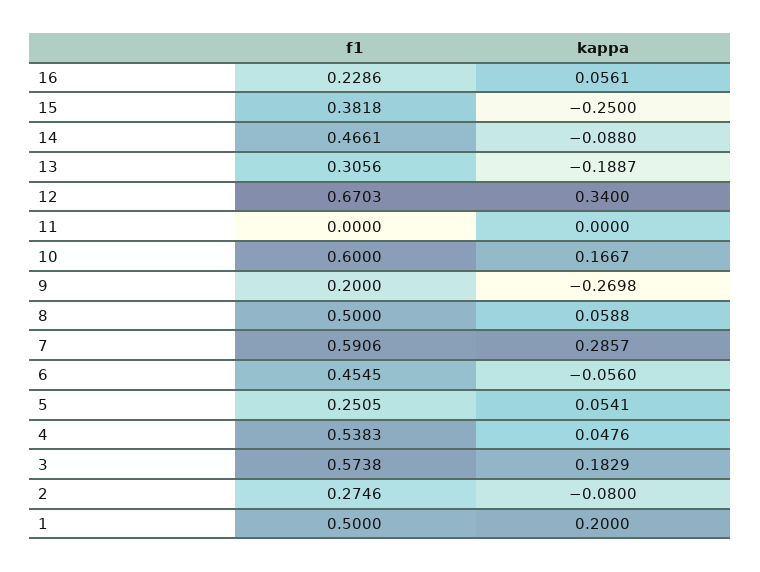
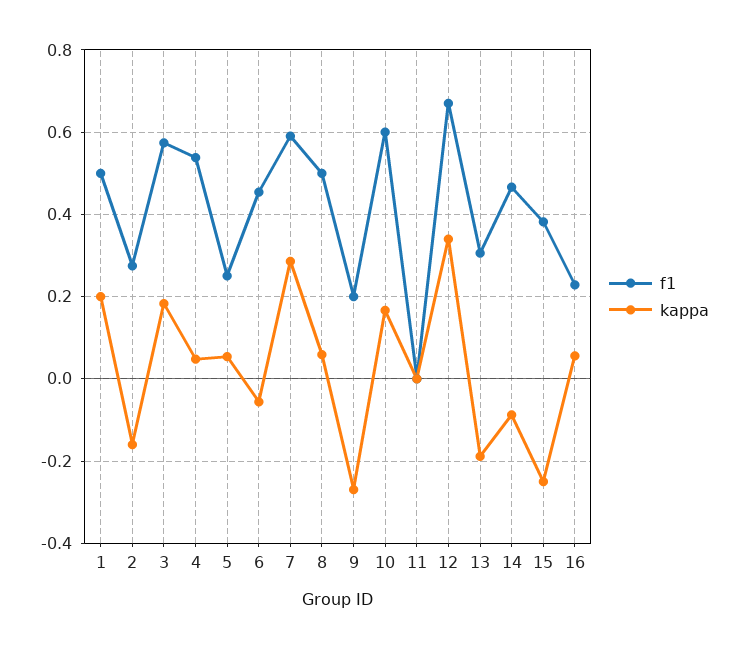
  {
    "f1": {
      "16": 0.2286,
      "15": 0.3818,
      "14": 0.4661,
      "13": 0.3056,
      "12": 0.6703,
      "11": 0,
      "10": 0.6,
      "9": 0.2,
      "8": 0.5,
      "7": 0.5906,
      "6": 0.4545,
      "5": 0.2505,
      "4": 0.5383,
      "3": 0.5738,
      "2": 0.2746,
      "1": 0.5
    },
    "kappa": {
      "16": 0.0561,
      "15": -0.25,
      "14": -0.088,
      "13": -0.1887,
      "12": 0.34,
      "11": 0,
      "10": 0.1667,
      "9": -0.2698,
      "8": 0.0588,
      "7": 0.2857,
      "6": -0.056,
      "5": 0.0541,
      "4": 0.0476,
      "3": 0.1829,
-     "2": -0.08,
+     "2": -0.16,
      "1": 0.2
    }
  }

